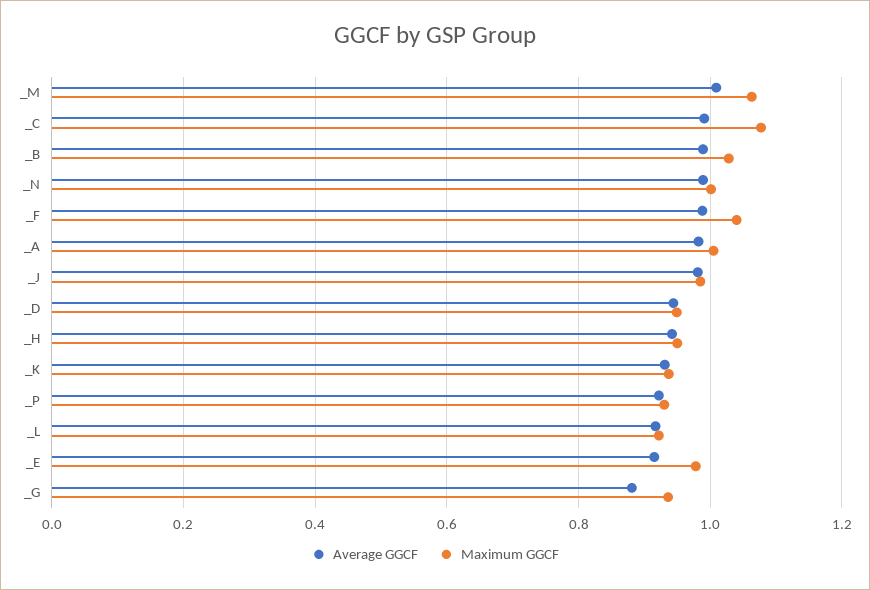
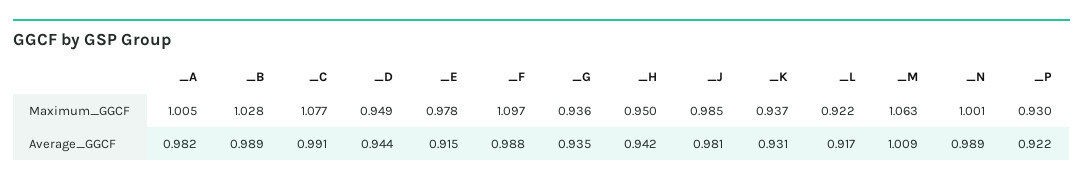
  {
    "Average GGCF": {
      "_M": 1.009,
      "_C": 0.991,
      "_B": 0.989,
      "_N": 0.989,
      "_F": 0.988,
      "_A": 0.982,
      "_J": 0.981,
      "_D": 0.944,
      "_H": 0.942,
      "_K": 0.931,
      "_P": 0.922,
      "_L": 0.917,
      "_E": 0.915,
-     "_G": 0.88
+     "_G": 0.935
    },
    "Maximum GGCF": {
      "_M": 1.063,
      "_C": 1.077,
      "_B": 1.028,
      "_N": 1.001,
-     "_F": 1.04,
+     "_F": 1.097,
      "_A": 1.005,
      "_J": 0.985,
      "_D": 0.949,
      "_H": 0.95,
      "_K": 0.937,
      "_P": 0.93,
      "_L": 0.922,
      "_E": 0.978,
      "_G": 0.936
    }
  }

